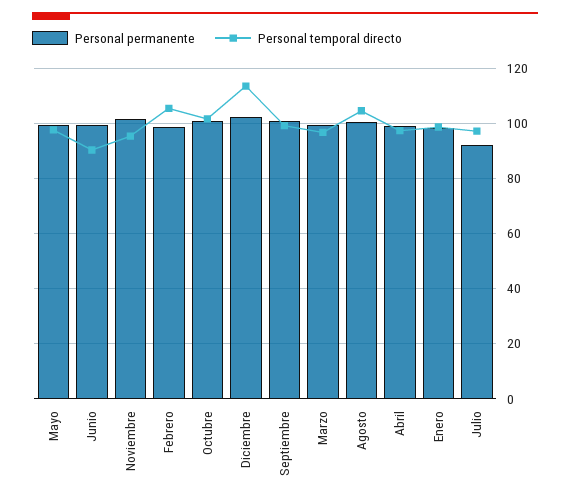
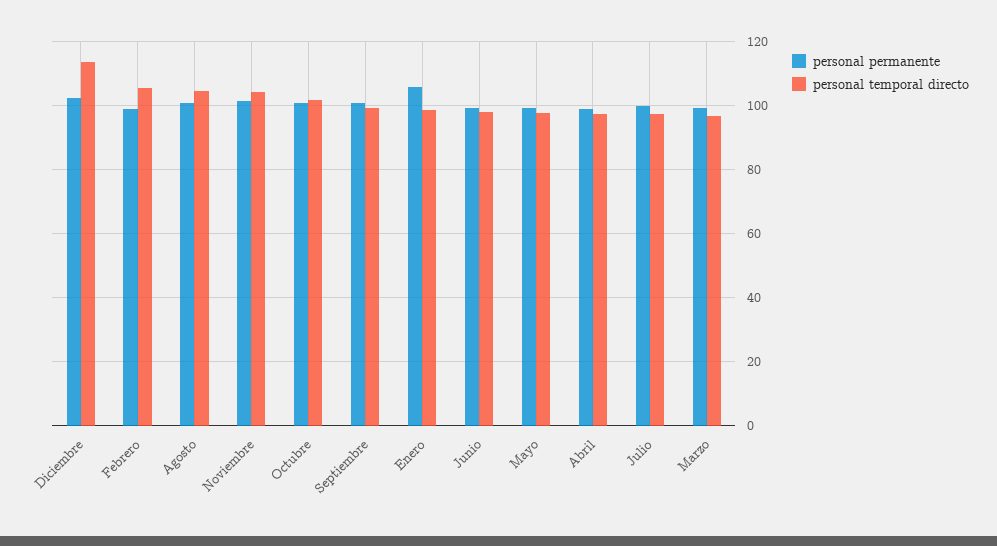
  {
    "Personal permanente": {
      "Mayo": 100,
      "Junio": 100,
      "Noviembre": 102,
      "Febrero": 98,
      "Octubre": 100,
      "Diciembre": 102,
      "Septiembre": 100,
      "Marzo": 100,
      "Agosto": 100,
      "Abril": 100,
-     "Enero": 97.5,
+     "Enero": 106,
-     "Julio": 92.5
+     "Julio": 100
    },
    "Personal temporal directo": {
      "Mayo": 98,
-     "Junio": 90,
+     "Junio": 98,
-     "Noviembre": 95,
+     "Noviembre": 104,
      "Febrero": 106,
      "Octubre": 102,
      "Diciembre": 114,
      "Septiembre": 100,
      "Marzo": 96,
      "Agosto": 104,
      "Abril": 98,
      "Enero": 98,
      "Julio": 98
    }
  }

